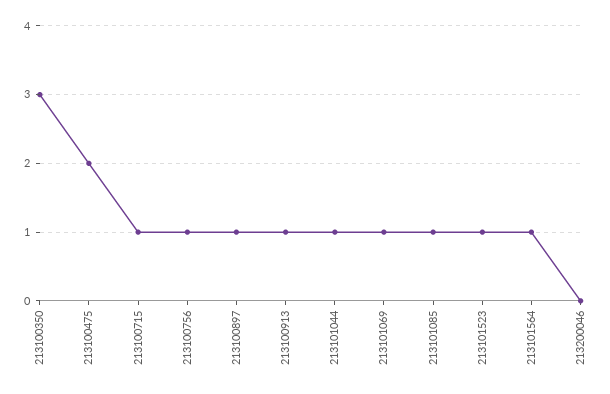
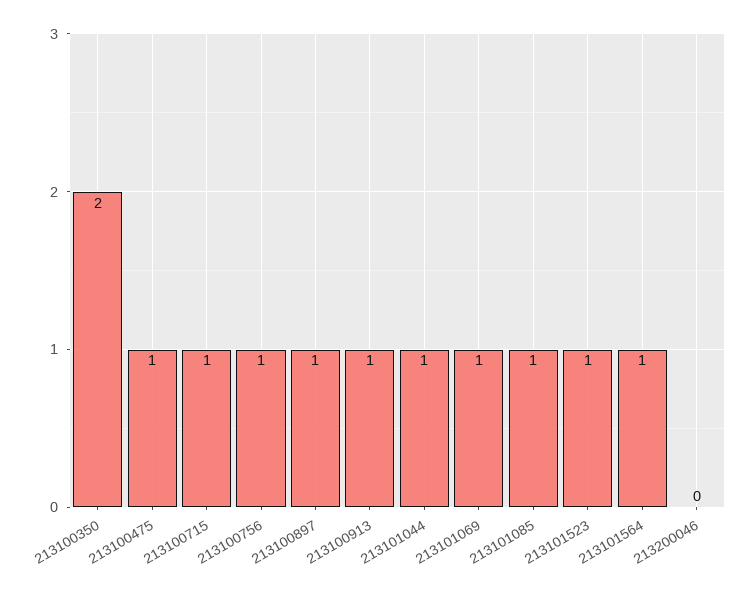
  {
-   "213100350": 3,
+   "213100350": 2,
-   "213100475": 2,
+   "213100475": 1,
    "213100715": 1,
    "213100756": 1,
    "213100897": 1,
    "213100913": 1,
    "213101044": 1,
    "213101069": 1,
    "213101085": 1,
    "213101523": 1,
    "213101564": 1,
    "213200046": 0
  }

